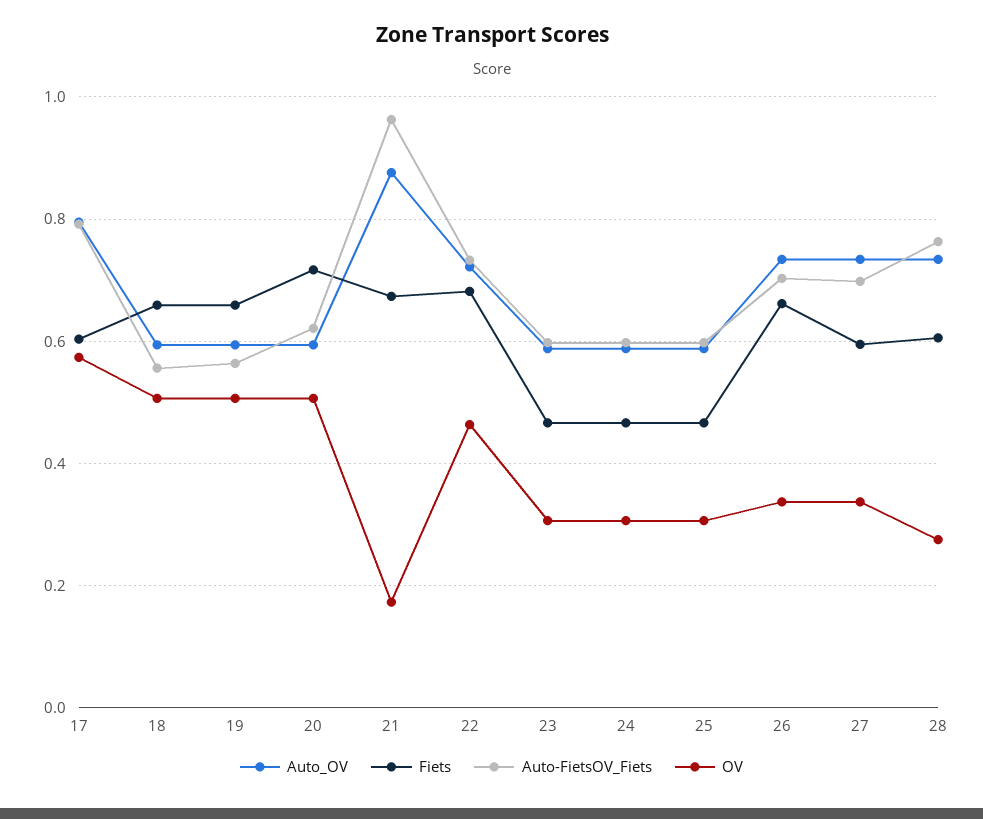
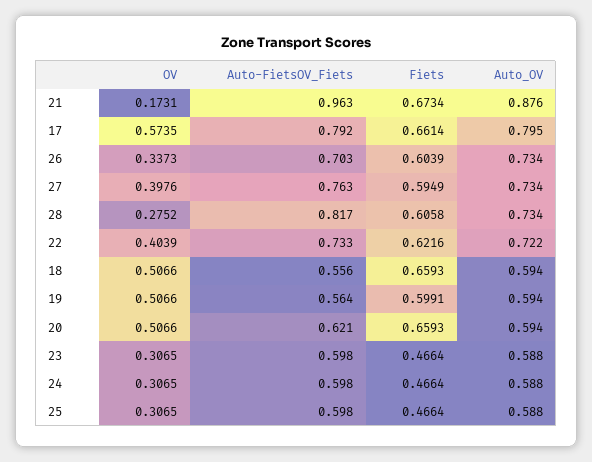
  {
    "Auto_OV": {
      "17": 0.795,
      "18": 0.594,
      "19": 0.594,
      "20": 0.594,
      "21": 0.876,
      "22": 0.722,
      "23": 0.588,
      "24": 0.588,
      "25": 0.588,
      "26": 0.734,
      "27": 0.734,
      "28": 0.734
    },
    "Fiets": {
-     "17": 0.6,
+     "17": 0.6614,
      "18": 0.6593,
-     "19": 0.66,
+     "19": 0.5991,
-     "20": 0.72,
+     "20": 0.6593,
      "21": 0.6734,
-     "22": 0.68,
+     "22": 0.6216,
      "23": 0.4664,
      "24": 0.4664,
      "25": 0.4664,
-     "26": 0.66,
+     "26": 0.6039,
      "27": 0.5949,
      "28": 0.6058
    },
    "Auto-FietsOV_Fiets": {
      "17": 0.792,
      "18": 0.556,
      "19": 0.564,
      "20": 0.621,
      "21": 0.963,
      "22": 0.733,
      "23": 0.598,
      "24": 0.598,
      "25": 0.598,
      "26": 0.703,
-     "27": 0.7,
+     "27": 0.763,
-     "28": 0.76
+     "28": 0.817
    },
    "OV": {
      "17": 0.5735,
      "18": 0.5066,
      "19": 0.5066,
      "20": 0.5066,
      "21": 0.1731,
-     "22": 0.46,
+     "22": 0.4039,
      "23": 0.3065,
      "24": 0.3065,
      "25": 0.3065,
      "26": 0.3373,
-     "27": 0.34,
+     "27": 0.3976,
      "28": 0.2752
    }
  }

